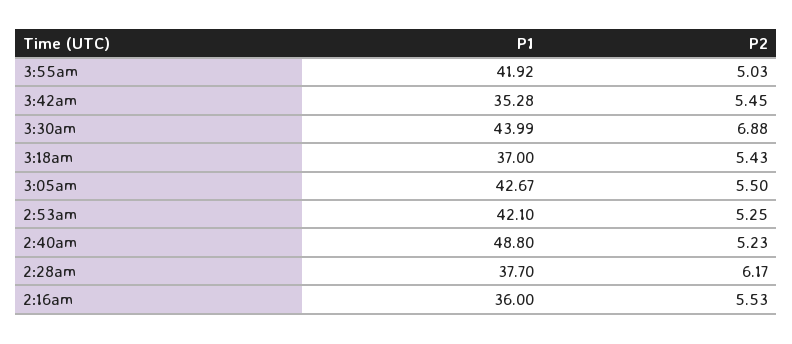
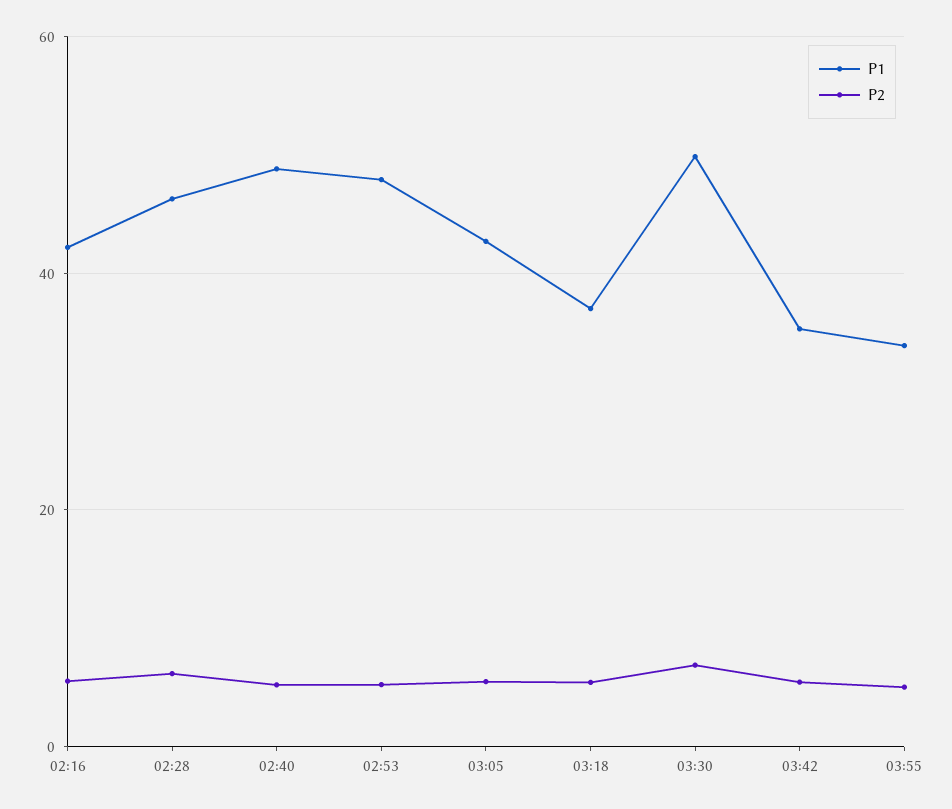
  {
    "P1": {
-     "3:55am": 41.92,
+     "3:55am": 34,
      "3:42am": 35.28,
-     "3:30am": 43.99,
+     "3:30am": 50,
      "3:18am": 37,
      "3:05am": 42.67,
-     "2:53am": 42.1,
+     "2:53am": 48,
      "2:40am": 48.8,
-     "2:28am": 37.7,
+     "2:28am": 46,
-     "2:16am": 36
+     "2:16am": 42
    },
    "P2": {
      "3:55am": 5.03,
      "3:42am": 5.45,
      "3:30am": 6.88,
      "3:18am": 5.43,
      "3:05am": 5.5,
      "2:53am": 5.25,
      "2:40am": 5.23,
      "2:28am": 6.17,
      "2:16am": 5.53
    }
  }

